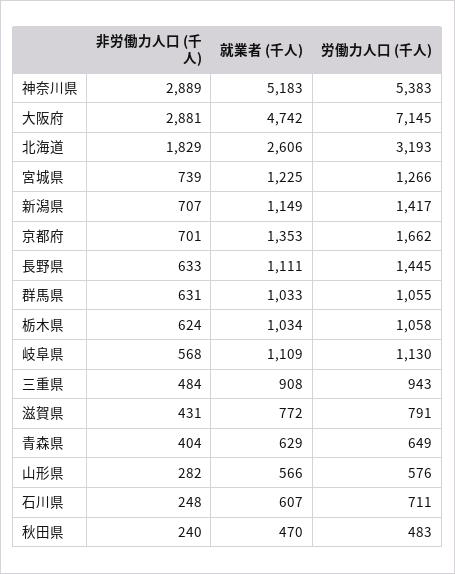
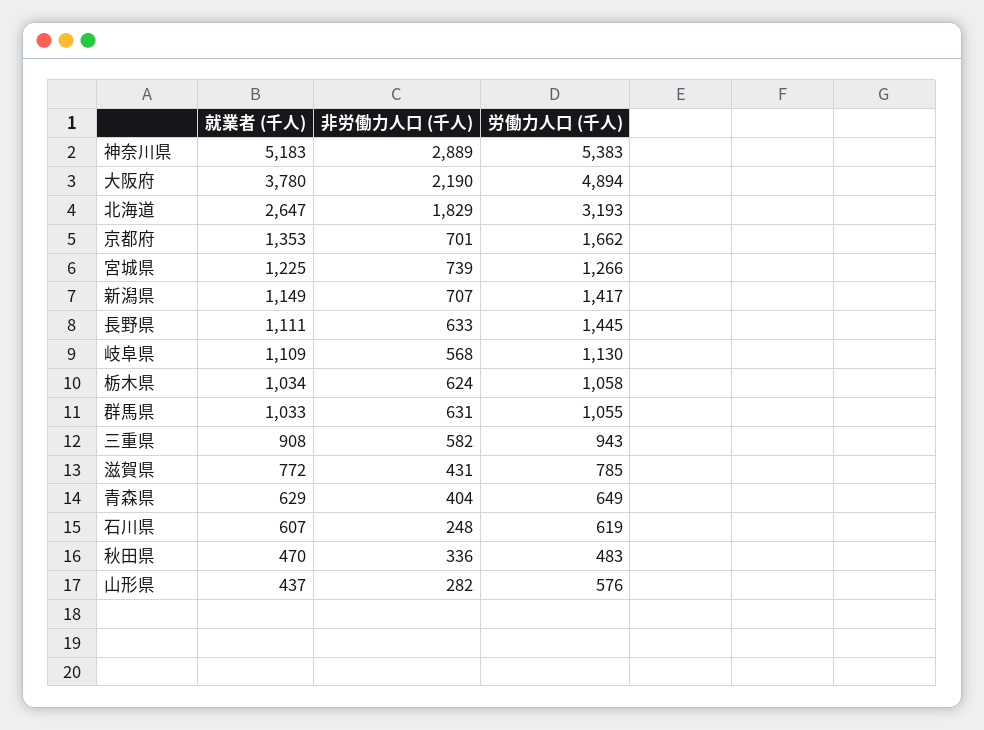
  {
    "非労働力人口 (千人)": {
      "神奈川県": 2889,
-     "大阪府": 2881,
+     "大阪府": 2190,
      "北海道": 1829,
      "宮城県": 739,
      "新潟県": 707,
      "京都府": 701,
      "長野県": 633,
      "群馬県": 631,
      "栃木県": 624,
      "岐阜県": 568,
-     "三重県": 484,
+     "三重県": 582,
      "滋賀県": 431,
      "青森県": 404,
      "山形県": 282,
      "石川県": 248,
-     "秋田県": 240
+     "秋田県": 336
    },
    "就業者 (千人)": {
      "神奈川県": 5183,
-     "大阪府": 4742,
+     "大阪府": 3780,
-     "北海道": 2606,
+     "北海道": 2647,
      "宮城県": 1225,
      "新潟県": 1149,
      "京都府": 1353,
      "長野県": 1111,
      "群馬県": 1033,
      "栃木県": 1034,
      "岐阜県": 1109,
      "三重県": 908,
      "滋賀県": 772,
      "青森県": 629,
-     "山形県": 566,
+     "山形県": 437,
      "石川県": 607,
      "秋田県": 470
    },
    "労働力人口 (千人)": {
      "神奈川県": 5383,
-     "大阪府": 7145,
+     "大阪府": 4894,
      "北海道": 3193,
      "宮城県": 1266,
      "新潟県": 1417,
      "京都府": 1662,
      "長野県": 1445,
      "群馬県": 1055,
      "栃木県": 1058,
      "岐阜県": 1130,
      "三重県": 943,
-     "滋賀県": 791,
+     "滋賀県": 785,
      "青森県": 649,
      "山形県": 576,
-     "石川県": 711,
+     "石川県": 619,
      "秋田県": 483
    }
  }

